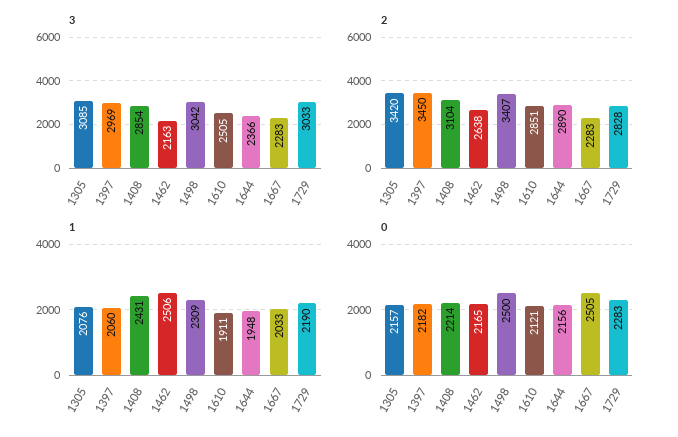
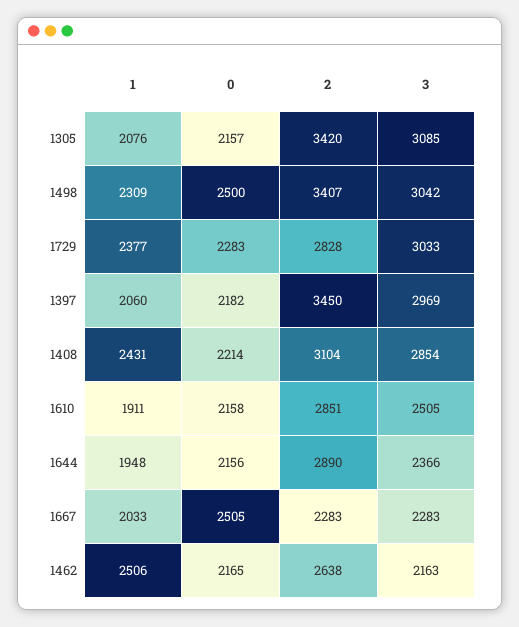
  {
    "3": {
      "1305": 3085,
      "1397": 2969,
      "1408": 2854,
      "1462": 2163,
      "1498": 3042,
      "1610": 2505,
      "1644": 2366,
      "1667": 2283,
      "1729": 3033
    },
    "2": {
      "1305": 3420,
      "1397": 3450,
      "1408": 3104,
      "1462": 2638,
      "1498": 3407,
      "1610": 2851,
      "1644": 2890,
      "1667": 2283,
      "1729": 2828
    },
    "1": {
      "1305": 2076,
      "1397": 2060,
      "1408": 2431,
      "1462": 2506,
      "1498": 2309,
      "1610": 1911,
      "1644": 1948,
      "1667": 2033,
-     "1729": 2190
+     "1729": 2377
    },
    "0": {
      "1305": 2157,
      "1397": 2182,
      "1408": 2214,
      "1462": 2165,
      "1498": 2500,
-     "1610": 2121,
+     "1610": 2158,
      "1644": 2156,
      "1667": 2505,
      "1729": 2283
    }
  }

